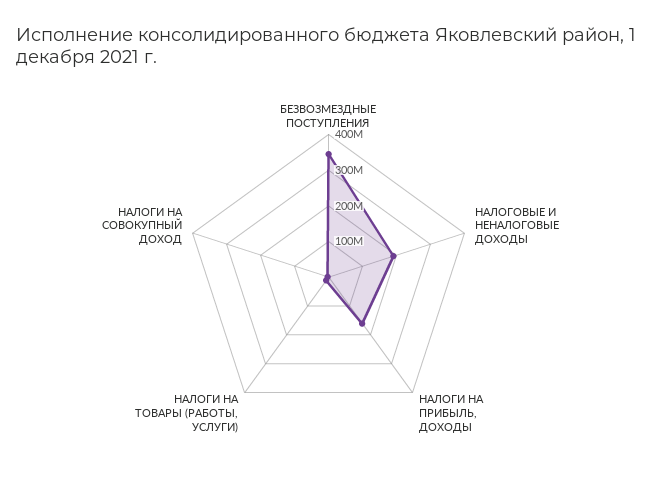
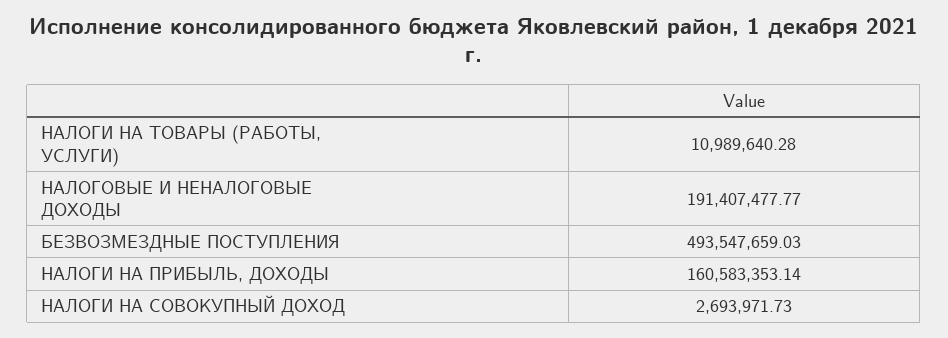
  {
-   "БЕЗВОЗМЕЗДНЫЕ ПОСТУПЛЕНИЯ": 350000000,
+   "БЕЗВОЗМЕЗДНЫЕ ПОСТУПЛЕНИЯ": 493547659.03,
    "НАЛОГОВЫЕ И НЕНАЛОГОВЫЕ ДОХОДЫ": 191407477.77,
    "НАЛОГИ НА ПРИБЫЛЬ, ДОХОДЫ": 160583353.14,
    "НАЛОГИ НА ТОВАРЫ (РАБОТЫ, УСЛУГИ)": 10989640.28,
    "НАЛОГИ НА СОВОКУПНЫЙ ДОХОД": 2693971.73
  }

